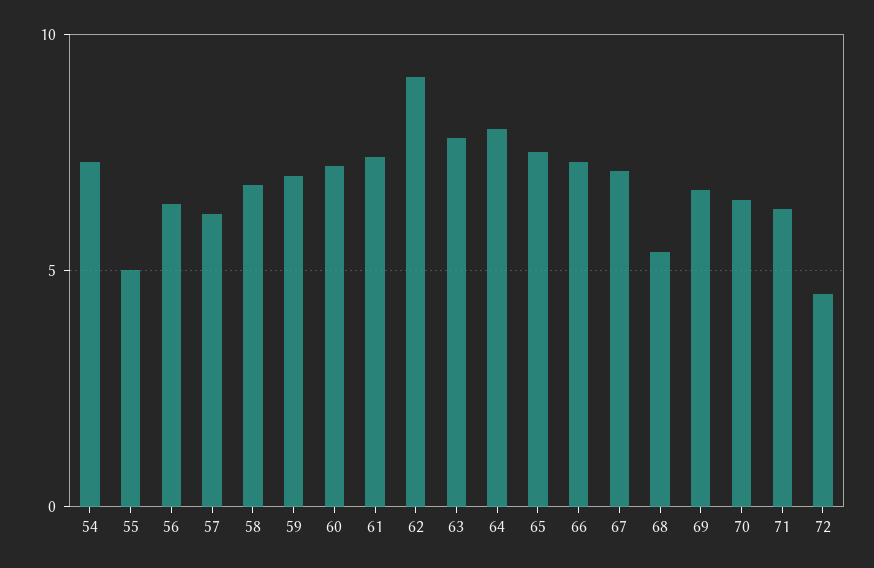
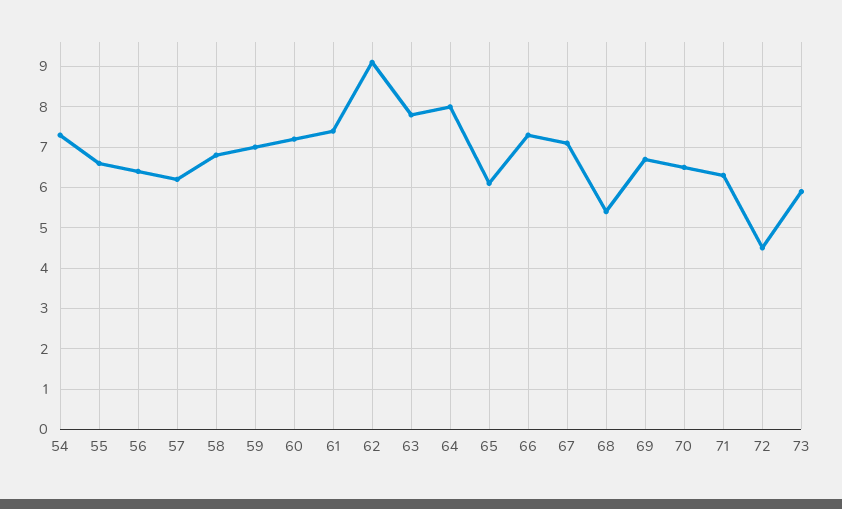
  {
    "54": 7.5,
-   "55": 5,
+   "55": 6.5,
    "56": 6.5,
    "57": 6,
    "58": 7,
    "59": 7,
    "60": 7,
    "61": 7.5,
    "62": 9,
    "63": 8,
    "64": 8,
-   "65": 7.5,
+   "65": 6,
    "66": 7.5,
    "67": 7,
    "68": 5.5,
    "69": 6.5,
    "70": 6.5,
    "71": 6.5,
-   "72": 4.5
+   "72": 4.5,
+   "73": 6
  }

